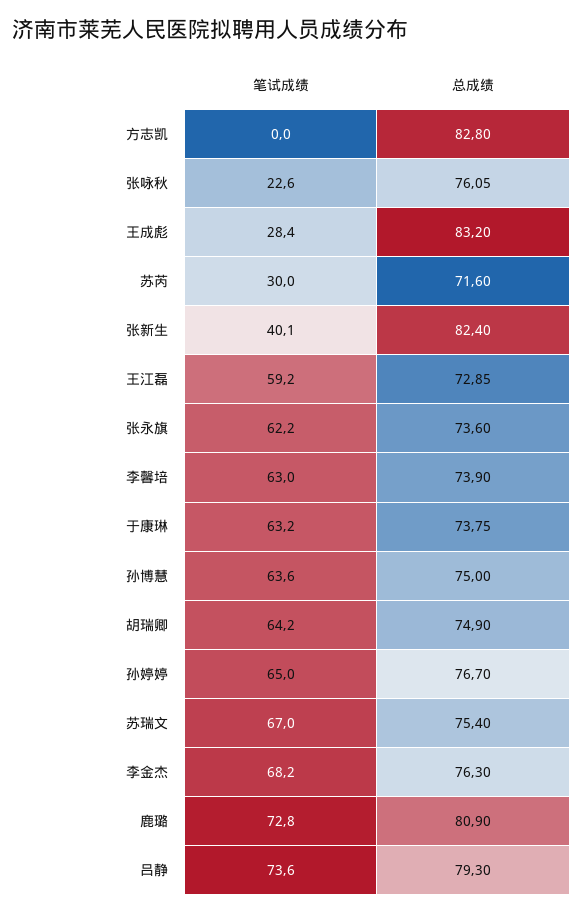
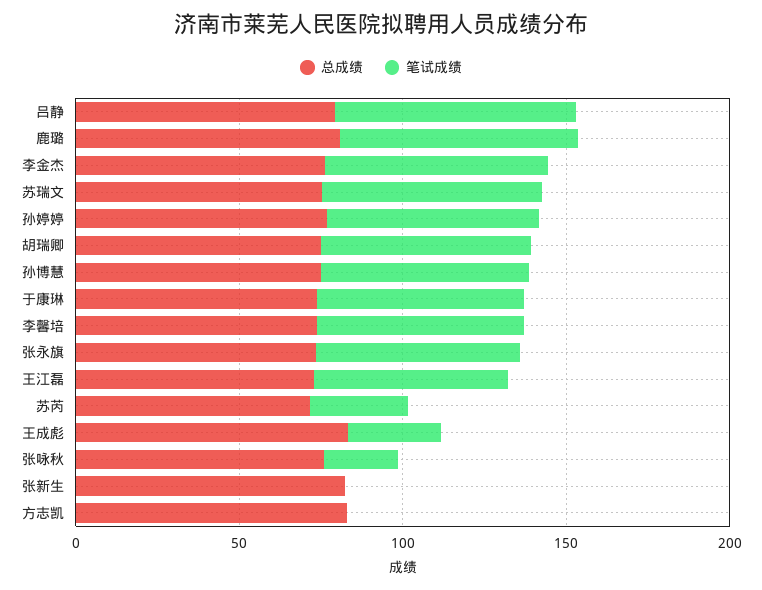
  {
    "笔试成绩": {
      "方志凯": 0,
      "张咏秋": 22.6,
      "王成彪": 28.4,
      "苏芮": 30,
-     "张新生": 40.1,
+     "张新生": 0,
      "王江磊": 59.2,
      "张永旗": 62.2,
      "李馨培": 63,
      "于康琳": 63.2,
      "孙博慧": 63.6,
      "胡瑞卿": 64.2,
      "孙婷婷": 65,
      "苏瑞文": 67,
      "李金杰": 68.2,
      "鹿璐": 72.8,
      "吕静": 73.6
    },
    "总成绩": {
      "方志凯": 82.8,
      "张咏秋": 76.05,
      "王成彪": 83.2,
      "苏芮": 71.6,
      "张新生": 82.4,
      "王江磊": 72.85,
      "张永旗": 73.6,
      "李馨培": 73.9,
      "于康琳": 73.75,
      "孙博慧": 75,
      "胡瑞卿": 74.9,
      "孙婷婷": 76.7,
      "苏瑞文": 75.4,
      "李金杰": 76.3,
      "鹿璐": 80.9,
      "吕静": 79.3
    }
  }

